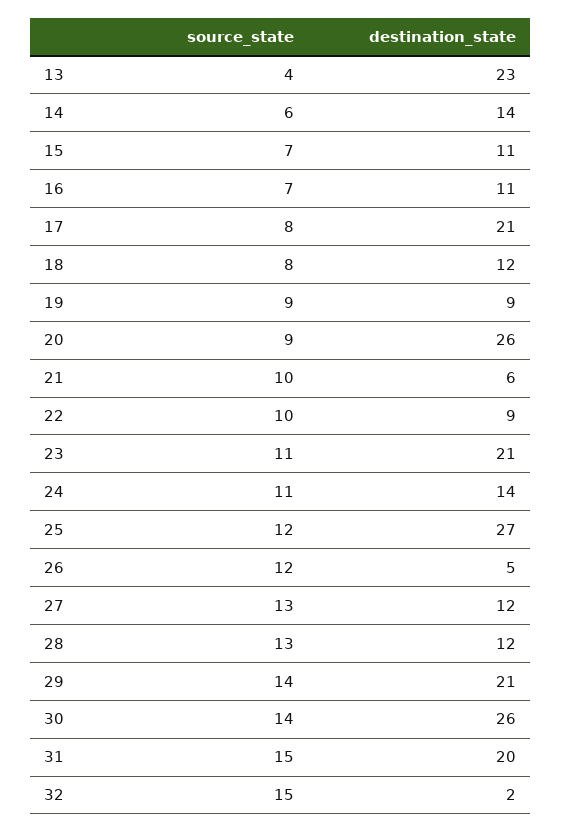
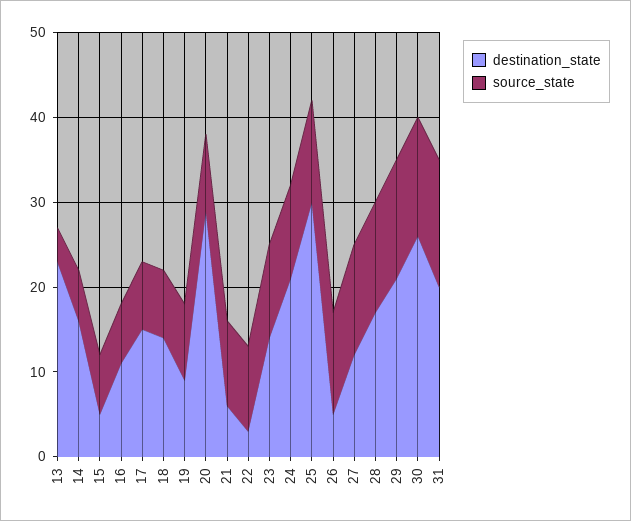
  {
    "source_state": {
      "13": 4,
      "14": 6,
      "15": 7,
      "16": 7,
      "17": 8,
      "18": 8,
      "19": 9,
      "20": 9,
      "21": 10,
      "22": 10,
      "23": 11,
      "24": 11,
      "25": 12,
      "26": 12,
      "27": 13,
      "28": 13,
      "29": 14,
      "30": 14,
-     "31": 15,
+     "31": 15
-     "32": 15
    },
    "destination_state": {
      "13": 23,
-     "14": 14,
+     "14": 16,
-     "15": 11,
+     "15": 5,
      "16": 11,
-     "17": 21,
+     "17": 15,
-     "18": 12,
+     "18": 14,
      "19": 9,
-     "20": 26,
+     "20": 29,
      "21": 6,
-     "22": 9,
+     "22": 3,
-     "23": 21,
+     "23": 14,
-     "24": 14,
+     "24": 21,
-     "25": 27,
+     "25": 30,
      "26": 5,
      "27": 12,
-     "28": 12,
+     "28": 17,
      "29": 21,
      "30": 26,
-     "31": 20,
+     "31": 20
-     "32": 2
    }
  }

